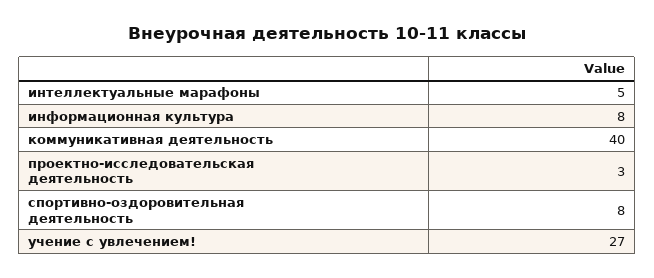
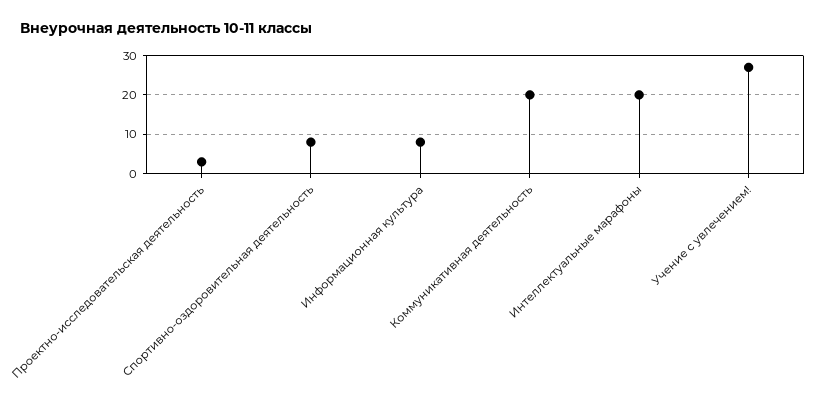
  {
-   "интеллектуальные марафоны": 5,
+   "интеллектуальные марафоны": 20,
    "информационная культура": 8,
-   "коммуникативная деятельность": 40,
+   "коммуникативная деятельность": 20,
    "проектно-исследовательская деятельность": 3,
    "спортивно-оздоровительная деятельность": 8,
    "учение с увлечением!": 27
  }

